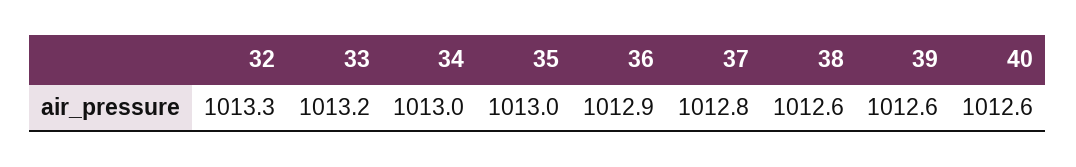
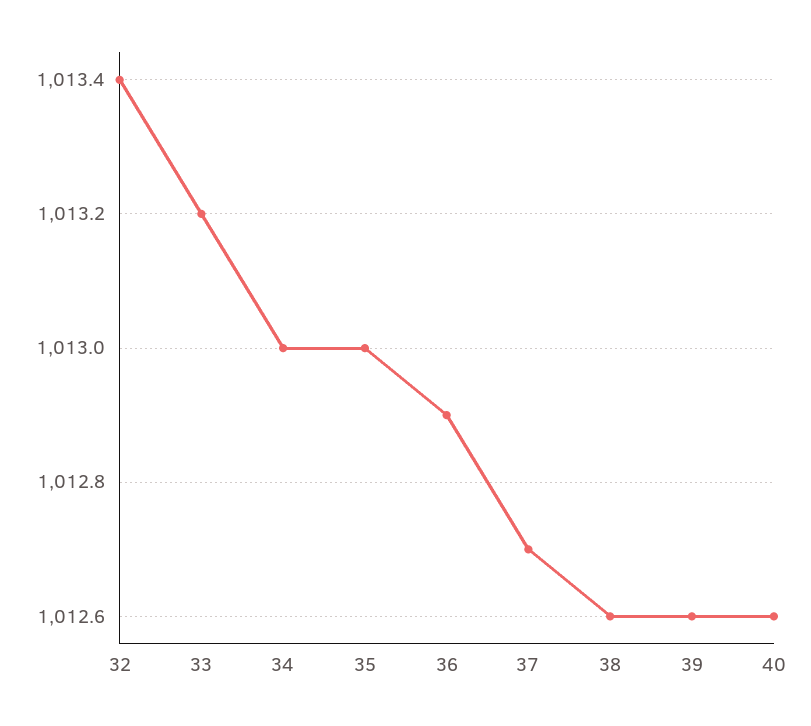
  {
-   "32": 1013.3,
+   "32": 1013.4,
    "33": 1013.2,
    "34": 1013,
    "35": 1013,
    "36": 1012.9,
-   "37": 1012.8,
+   "37": 1012.7,
    "38": 1012.6,
    "39": 1012.6,
    "40": 1012.6
  }

